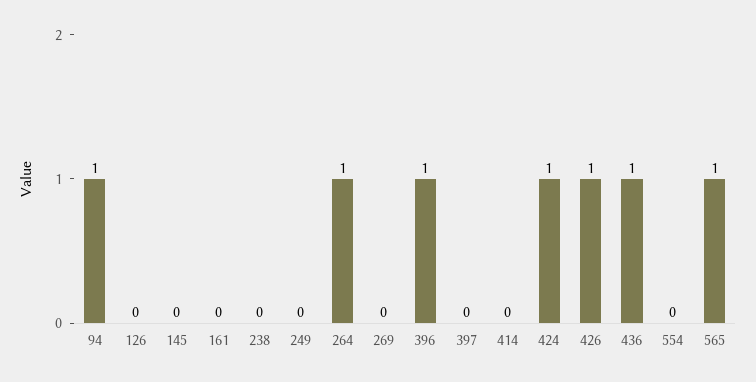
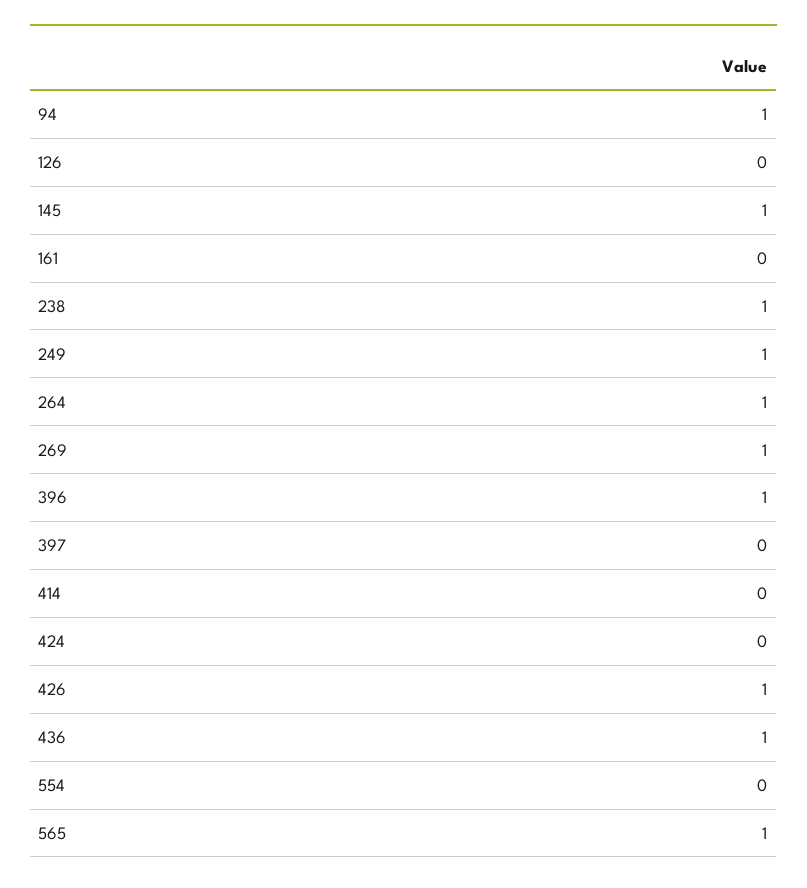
  {
    "94": 1,
    "126": 0,
-   "145": 0,
+   "145": 1,
    "161": 0,
-   "238": 0,
+   "238": 1,
-   "249": 0,
+   "249": 1,
    "264": 1,
-   "269": 0,
+   "269": 1,
    "396": 1,
    "397": 0,
    "414": 0,
-   "424": 1,
+   "424": 0,
    "426": 1,
    "436": 1,
    "554": 0,
    "565": 1
  }

